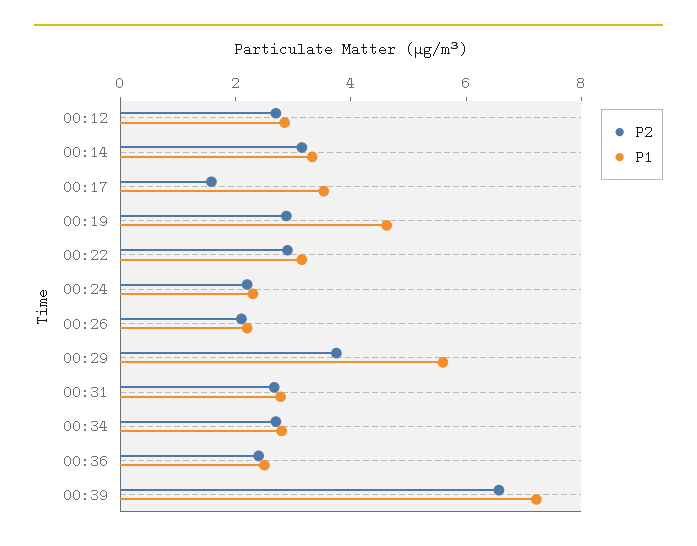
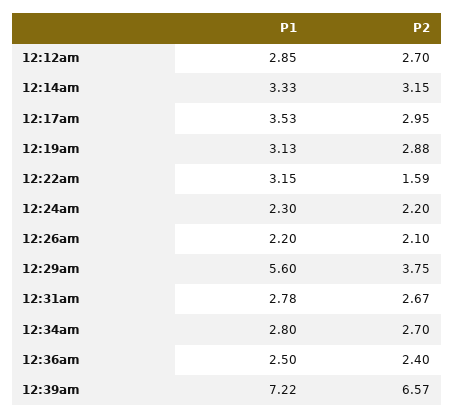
  {
    "P2": {
      "00:12": 2.7,
      "00:14": 3.15,
-     "00:17": 1.5,
+     "00:17": 2.95,
      "00:19": 2.88,
-     "00:22": 3,
+     "00:22": 1.59,
      "00:24": 2.2,
      "00:26": 2.1,
      "00:29": 3.75,
      "00:31": 2.67,
      "00:34": 2.7,
      "00:36": 2.4,
      "00:39": 6.57
    },
    "P1": {
      "00:12": 2.85,
      "00:14": 3.33,
      "00:17": 3.53,
-     "00:19": 4.5,
+     "00:19": 3.13,
      "00:22": 3.15,
      "00:24": 2.3,
      "00:26": 2.2,
      "00:29": 5.6,
      "00:31": 2.78,
      "00:34": 2.8,
      "00:36": 2.5,
      "00:39": 7.22
    }
  }

